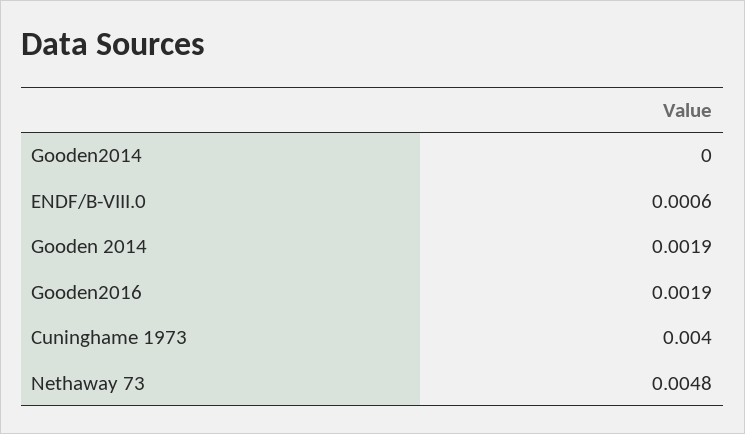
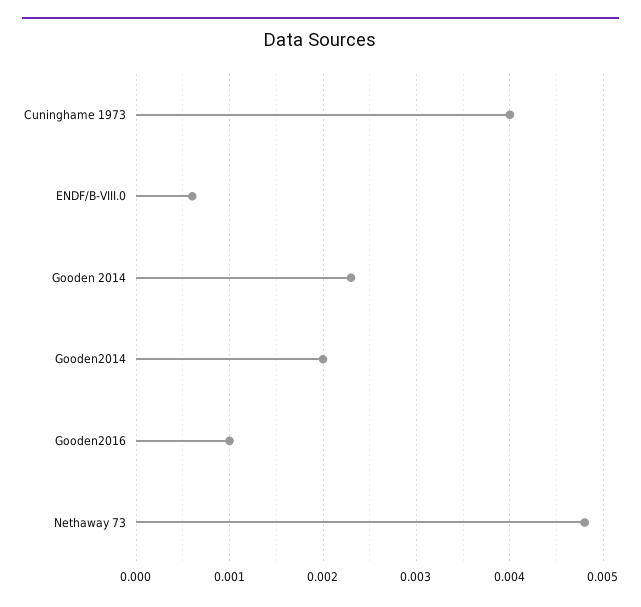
  {
-   "Gooden2014": 0,
+   "Gooden2014": 0.002,
    "ENDF/B-VIII.0": 0.0006,
-   "Gooden 2014": 0.0019,
+   "Gooden 2014": 0.0023,
-   "Gooden2016": 0.0019,
+   "Gooden2016": 0.001,
    "Cuninghame 1973": 0.004,
    "Nethaway 73": 0.0048
  }

